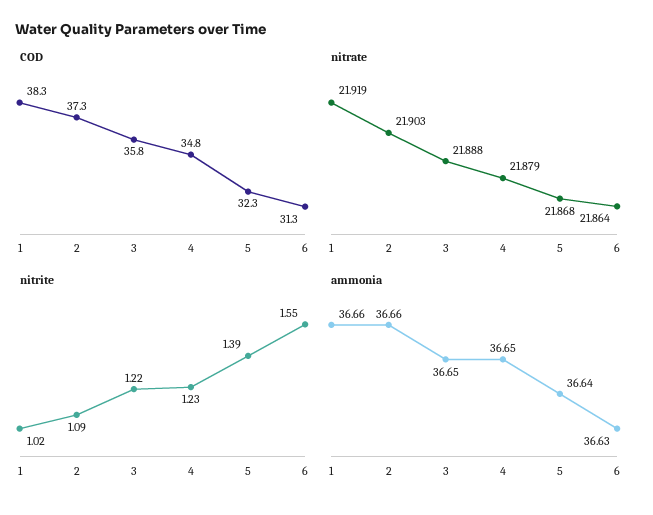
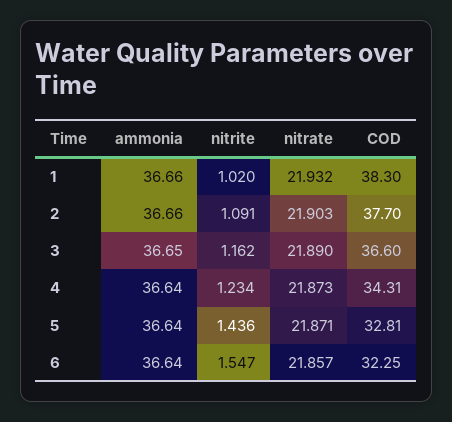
  {
    "COD": {
      "1": 38.3,
-     "2": 37.3,
+     "2": 37.7,
-     "3": 35.8,
+     "3": 36.6,
-     "4": 34.8,
+     "4": 34.31,
-     "5": 32.3,
+     "5": 32.81,
-     "6": 31.3
+     "6": 32.25
    },
    "nitrate": {
-     "1": 21.919,
+     "1": 21.932,
      "2": 21.903,
-     "3": 21.888,
+     "3": 21.89,
-     "4": 21.879,
+     "4": 21.873,
-     "5": 21.868,
+     "5": 21.871,
-     "6": 21.864
+     "6": 21.857
    },
    "nitrite": {
      "1": 1.02,
      "2": 1.091,
-     "3": 1.22,
+     "3": 1.162,
      "4": 1.234,
-     "5": 1.39,
+     "5": 1.436,
      "6": 1.547
    },
    "ammonia": {
      "1": 36.66,
      "2": 36.66,
      "3": 36.65,
-     "4": 36.65,
+     "4": 36.64,
      "5": 36.64,
-     "6": 36.63
+     "6": 36.64
    }
  }

